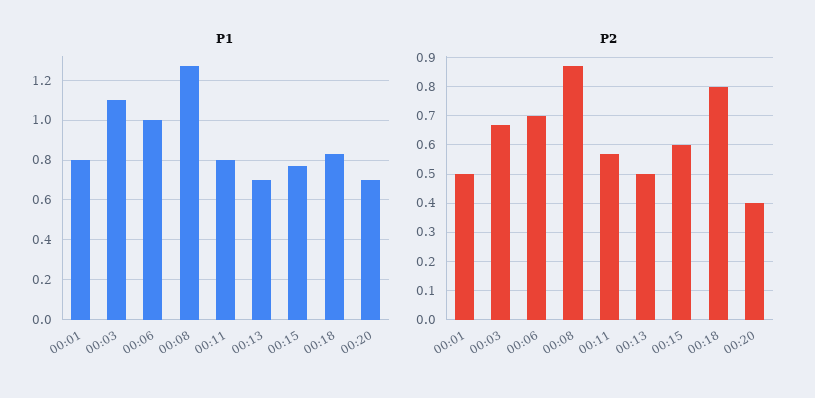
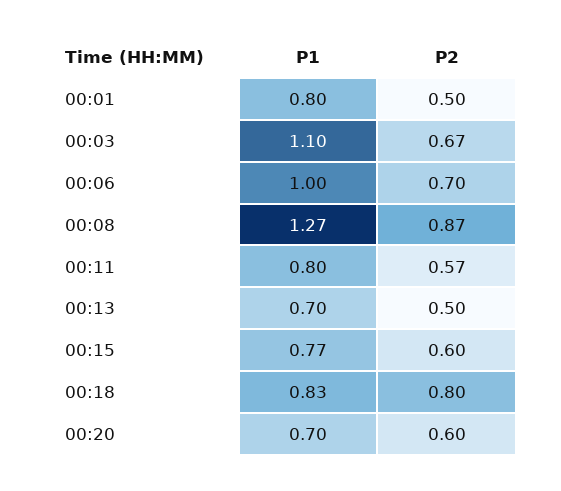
  {
    "P1": {
      "00:01": 0.8,
      "00:03": 1.1,
      "00:06": 1,
      "00:08": 1.27,
      "00:11": 0.8,
      "00:13": 0.7,
      "00:15": 0.77,
      "00:18": 0.83,
      "00:20": 0.7
    },
    "P2": {
      "00:01": 0.5,
      "00:03": 0.67,
      "00:06": 0.7,
      "00:08": 0.87,
      "00:11": 0.57,
      "00:13": 0.5,
      "00:15": 0.6,
      "00:18": 0.8,
-     "00:20": 0.4
+     "00:20": 0.6
    }
  }

